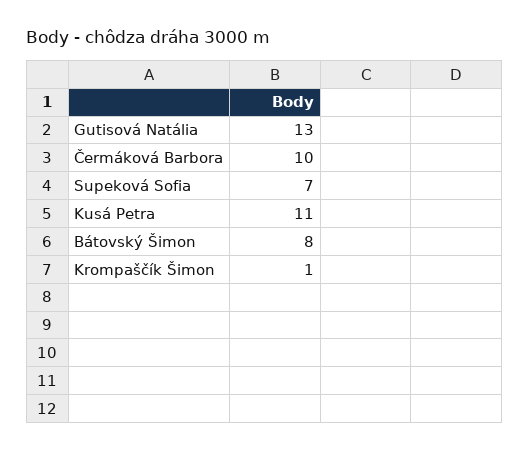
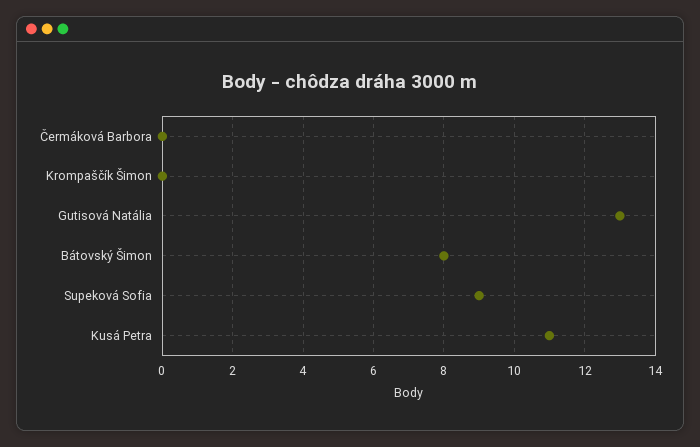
  {
    "Gutisová Natália": 13,
-   "Čermáková Barbora": 10,
+   "Čermáková Barbora": 0,
-   "Supeková Sofia": 7,
+   "Supeková Sofia": 9,
    "Kusá Petra": 11,
    "Bátovský Šimon": 8,
-   "Krompaščík Šimon": 1
+   "Krompaščík Šimon": 0
  }

